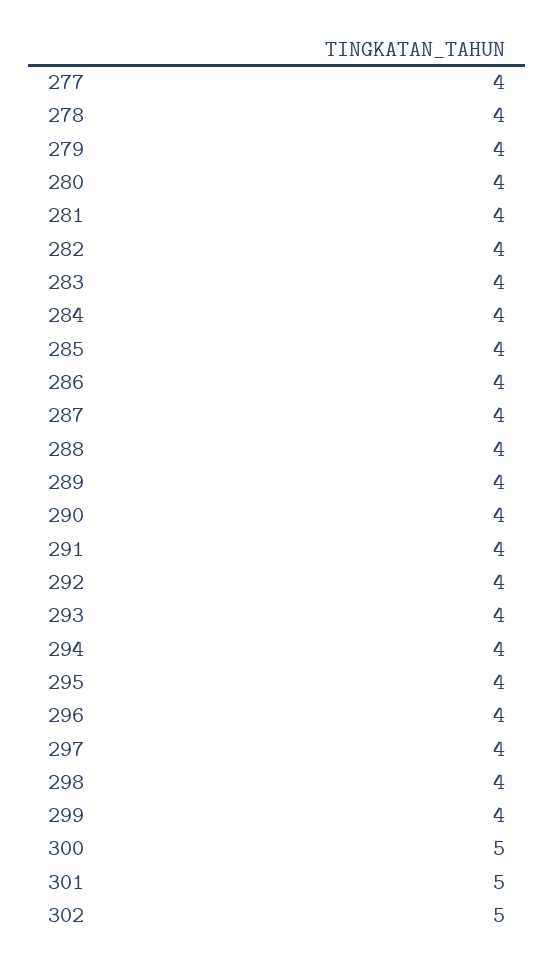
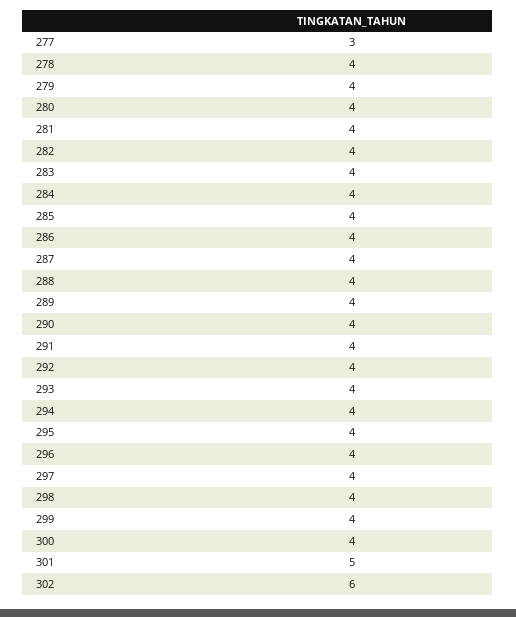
  {
-   "277": 4,
+   "277": 3,
    "278": 4,
    "279": 4,
    "280": 4,
    "281": 4,
    "282": 4,
    "283": 4,
    "284": 4,
    "285": 4,
    "286": 4,
    "287": 4,
    "288": 4,
    "289": 4,
    "290": 4,
    "291": 4,
    "292": 4,
    "293": 4,
    "294": 4,
    "295": 4,
    "296": 4,
    "297": 4,
    "298": 4,
    "299": 4,
-   "300": 5,
+   "300": 4,
    "301": 5,
-   "302": 5
+   "302": 6
  }

